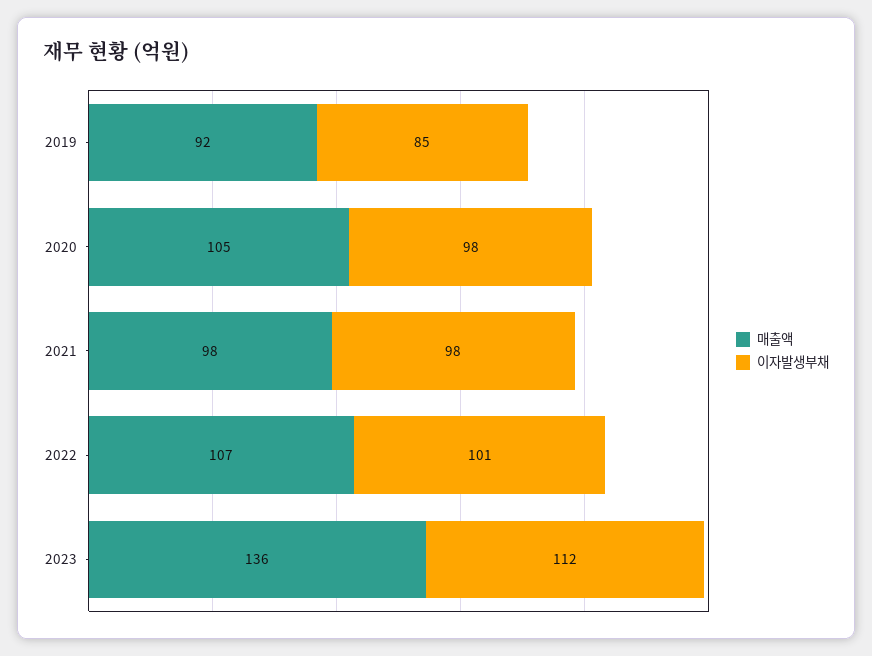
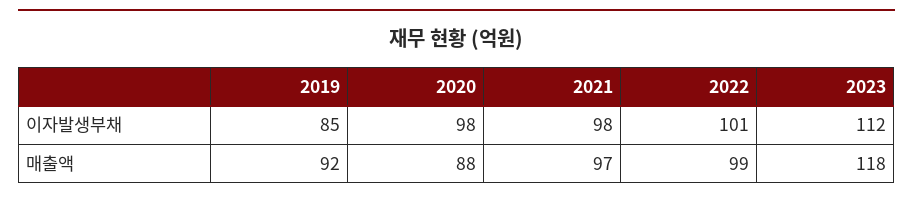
  {
    "매출액": {
      "2019": 92,
-     "2020": 105,
+     "2020": 88,
-     "2021": 98,
+     "2021": 97,
-     "2022": 107,
+     "2022": 99,
-     "2023": 136
+     "2023": 118
    },
    "이자발생부채": {
      "2019": 85,
      "2020": 98,
      "2021": 98,
      "2022": 101,
      "2023": 112
    }
  }

